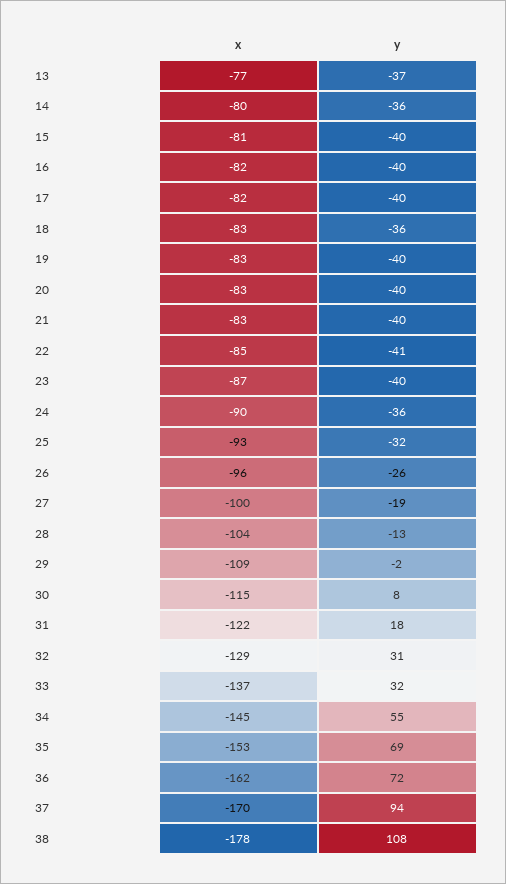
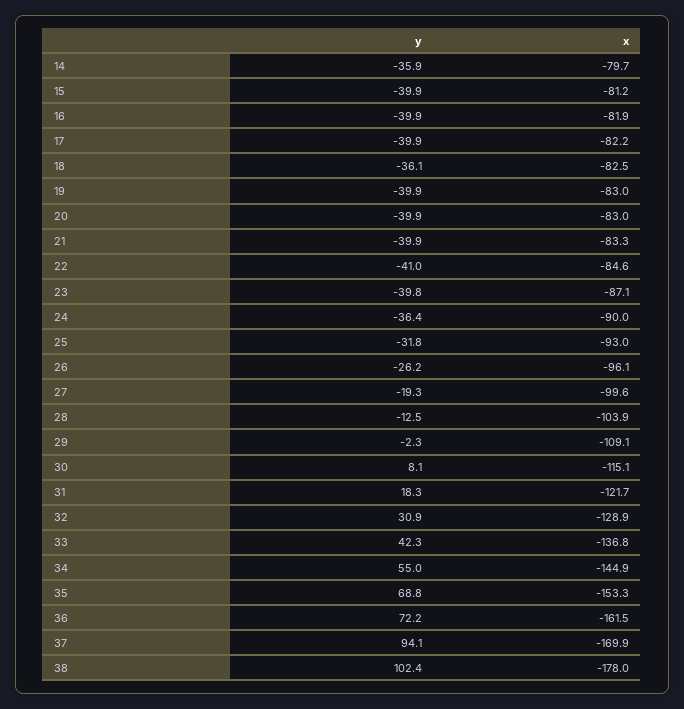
  {
    "x": {
-     "13": -77,
      "14": -79.7,
      "15": -81.2,
      "16": -81.9,
      "17": -82.2,
      "18": -82.5,
      "19": -83,
      "20": -83,
      "21": -83.3,
      "22": -84.6,
      "23": -87.1,
      "24": -90,
      "25": -93,
      "26": -96.1,
      "27": -99.6,
      "28": -103.9,
      "29": -109.1,
      "30": -115.1,
      "31": -121.7,
      "32": -128.9,
      "33": -136.8,
      "34": -144.9,
      "35": -153.3,
      "36": -161.5,
      "37": -169.9,
      "38": -178
    },
    "y": {
-     "13": -37,
      "14": -35.9,
      "15": -39.9,
      "16": -39.9,
      "17": -39.9,
      "18": -36.1,
      "19": -39.9,
      "20": -39.9,
      "21": -39.9,
      "22": -41,
      "23": -39.8,
      "24": -36.4,
      "25": -31.8,
      "26": -26.2,
      "27": -19.3,
      "28": -12.5,
      "29": -2.3,
      "30": 8.1,
      "31": 18.3,
      "32": 30.9,
-     "33": 32,
+     "33": 42.3,
      "34": 55,
      "35": 68.8,
      "36": 72.2,
      "37": 94.1,
-     "38": 108
+     "38": 102.4
    }
  }

